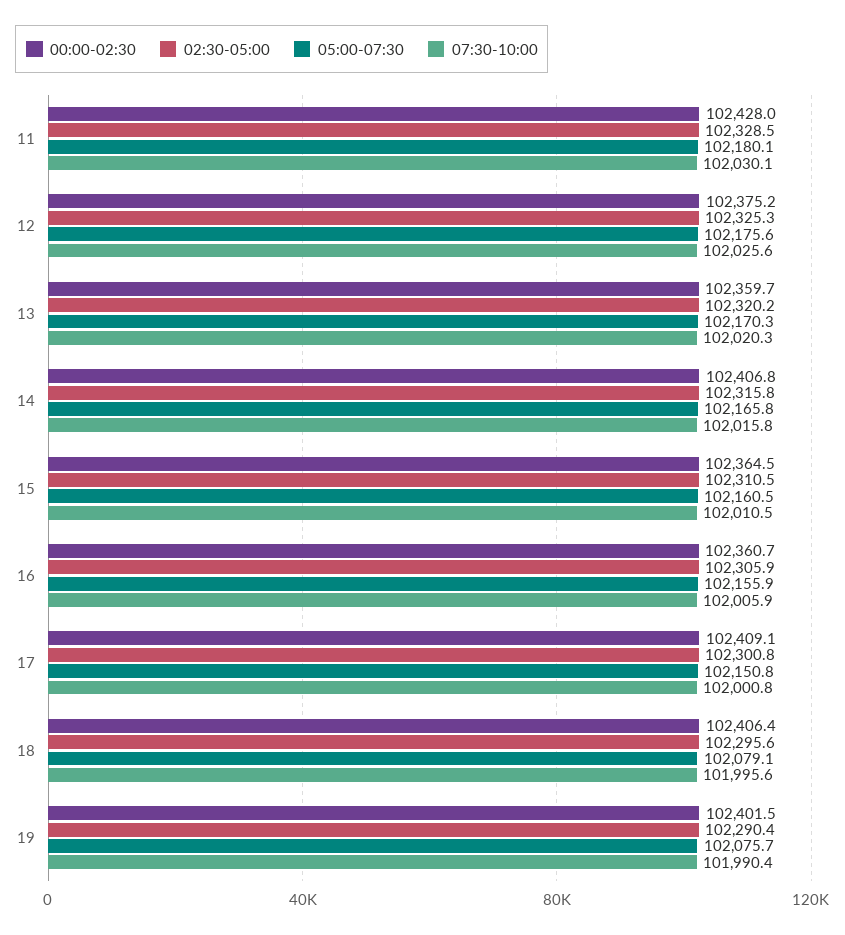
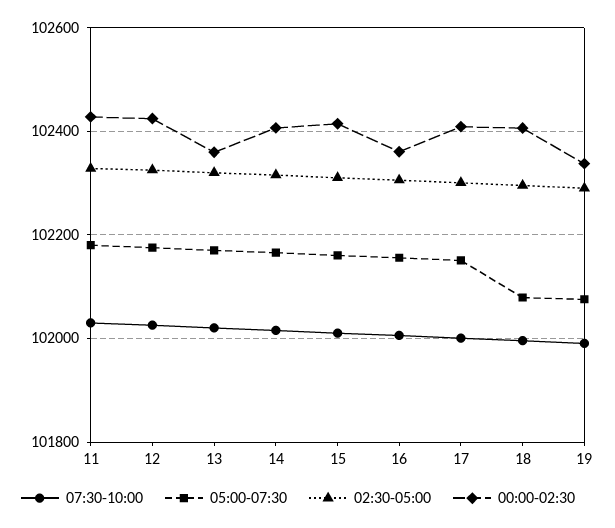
  {
    "00:00-02:30": {
      "11": 102428,
-     "12": 102375.2,
+     "12": 102420,
      "13": 102359.7,
      "14": 102406.8,
-     "15": 102364.5,
+     "15": 102420,
      "16": 102360.7,
      "17": 102409.1,
      "18": 102406.4,
-     "19": 102401.5
+     "19": 102340
    },
    "02:30-05:00": {
      "11": 102328.5,
      "12": 102325.3,
      "13": 102320.2,
      "14": 102315.8,
      "15": 102310.5,
      "16": 102305.9,
      "17": 102300.8,
      "18": 102295.6,
      "19": 102290.4
    },
    "05:00-07:30": {
      "11": 102180.1,
      "12": 102175.6,
      "13": 102170.3,
      "14": 102165.8,
      "15": 102160.5,
      "16": 102155.9,
      "17": 102150.8,
      "18": 102079.1,
      "19": 102075.7
    },
    "07:30-10:00": {
      "11": 102030.1,
      "12": 102025.6,
      "13": 102020.3,
      "14": 102015.8,
      "15": 102010.5,
      "16": 102005.9,
      "17": 102000.8,
      "18": 101995.6,
      "19": 101990.4
    }
  }

